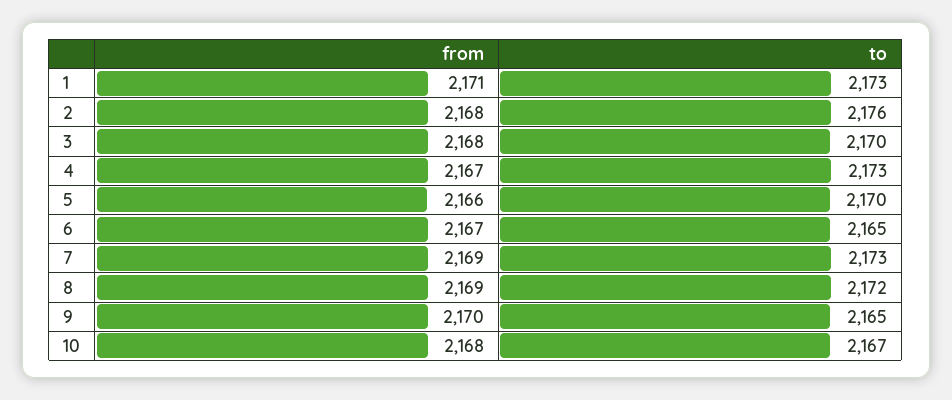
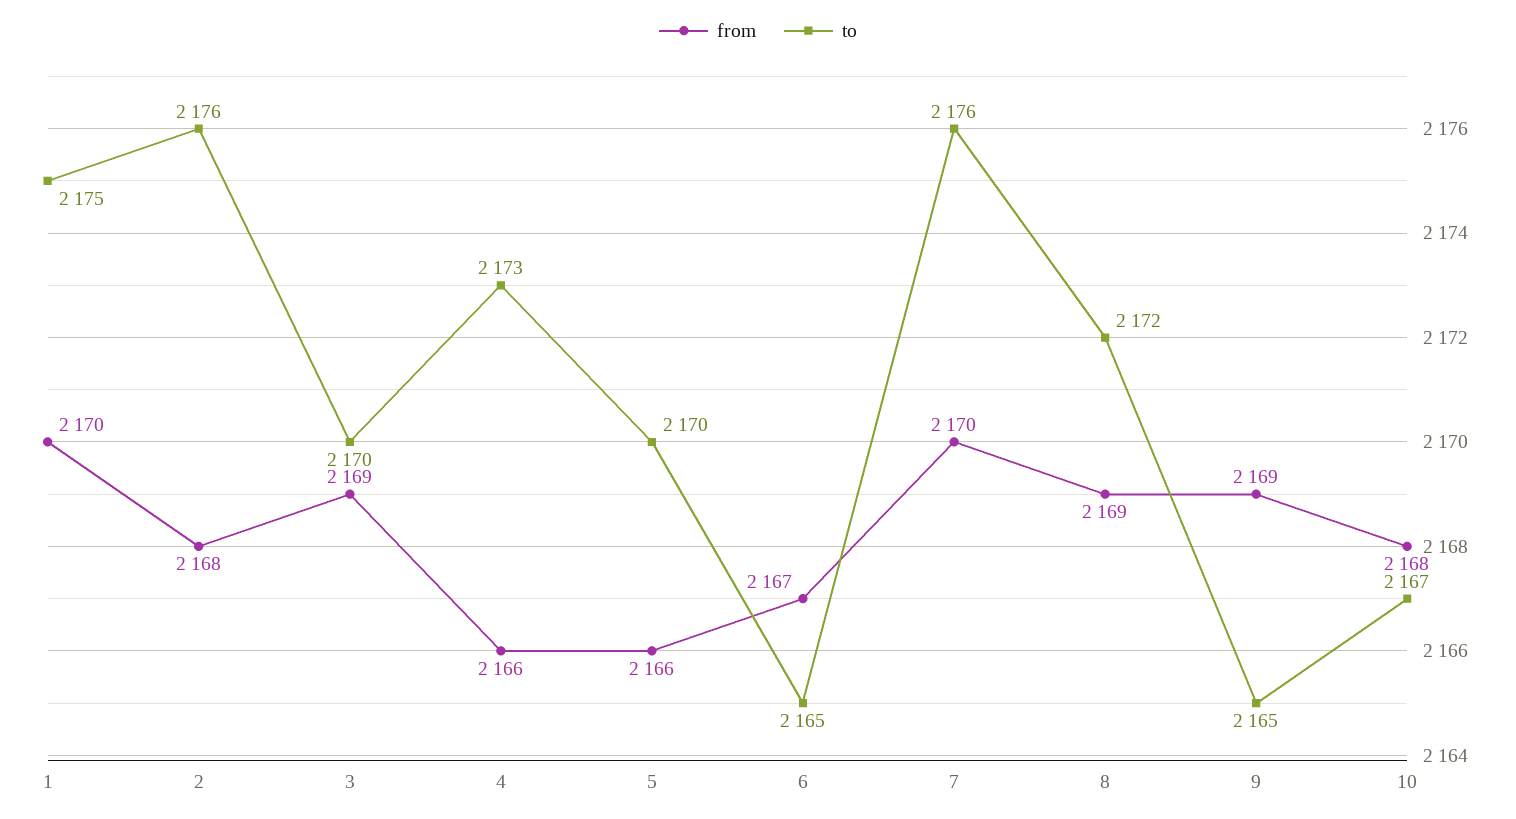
  {
    "from": {
-     "1": 2171,
+     "1": 2170,
      "2": 2168,
-     "3": 2168,
+     "3": 2169,
-     "4": 2167,
+     "4": 2166,
      "5": 2166,
      "6": 2167,
-     "7": 2169,
+     "7": 2170,
      "8": 2169,
-     "9": 2170,
+     "9": 2169,
      "10": 2168
    },
    "to": {
-     "1": 2173,
+     "1": 2175,
      "2": 2176,
      "3": 2170,
      "4": 2173,
      "5": 2170,
      "6": 2165,
-     "7": 2173,
+     "7": 2176,
      "8": 2172,
      "9": 2165,
      "10": 2167
    }
  }

